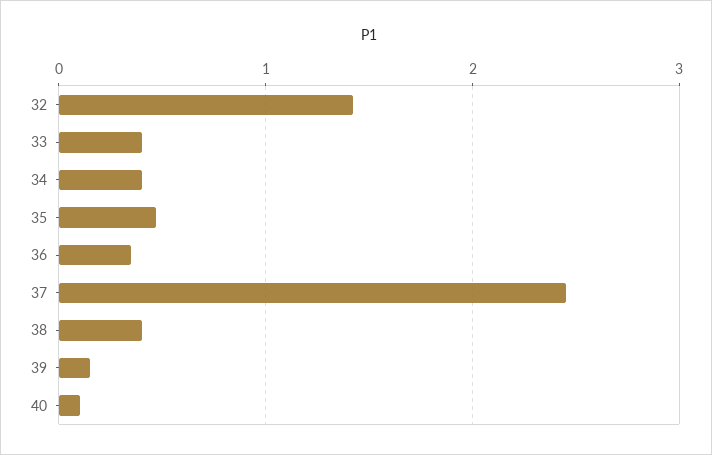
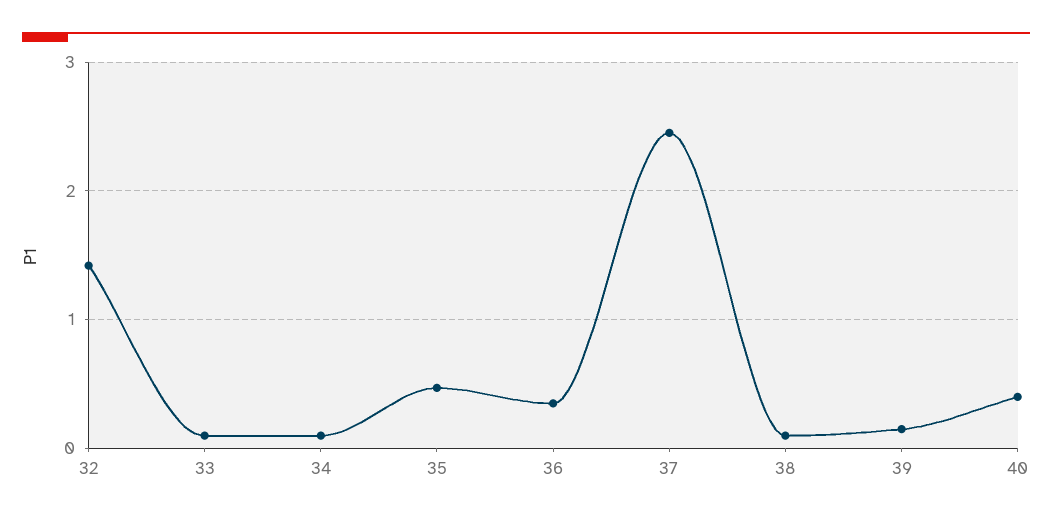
  {
    "32": 1.4,
-   "33": 0.4,
+   "33": 0.1,
-   "34": 0.4,
+   "34": 0.1,
    "35": 0.5,
    "36": 0.4,
    "37": 2.5,
-   "38": 0.4,
+   "38": 0.1,
    "39": 0.2,
-   "40": 0.1
+   "40": 0.4
  }

